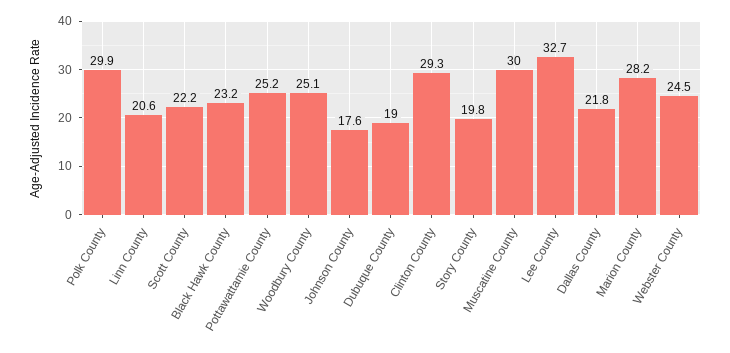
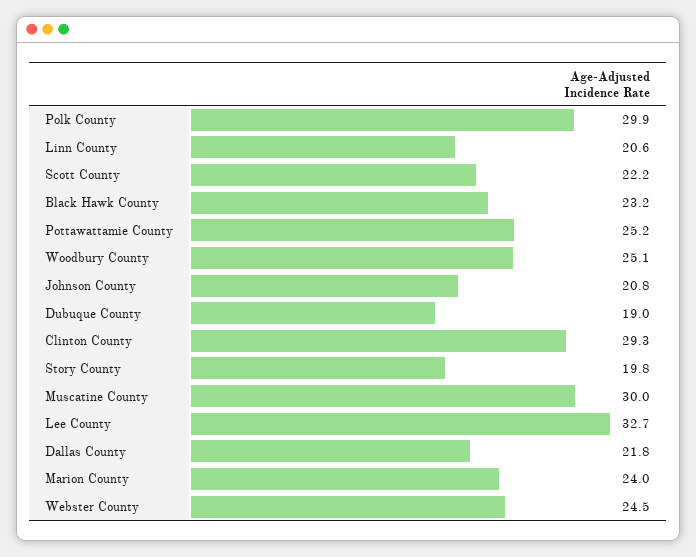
  {
    "Polk County": 29.9,
    "Linn County": 20.6,
    "Scott County": 22.2,
    "Black Hawk County": 23.2,
    "Pottawattamie County": 25.2,
    "Woodbury County": 25.1,
-   "Johnson County": 17.6,
+   "Johnson County": 20.8,
    "Dubuque County": 19,
    "Clinton County": 29.3,
    "Story County": 19.8,
    "Muscatine County": 30,
    "Lee County": 32.7,
    "Dallas County": 21.8,
-   "Marion County": 28.2,
+   "Marion County": 24,
    "Webster County": 24.5
  }

